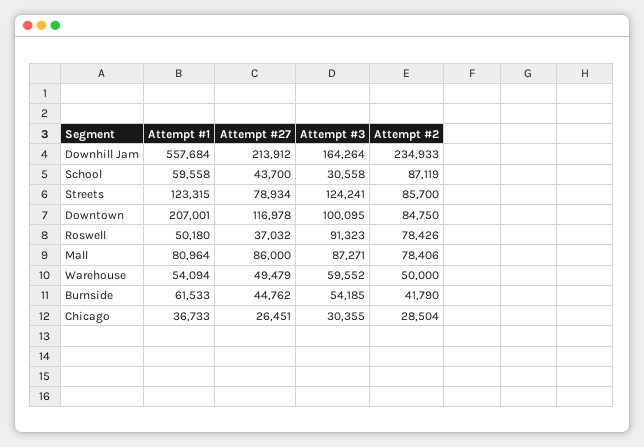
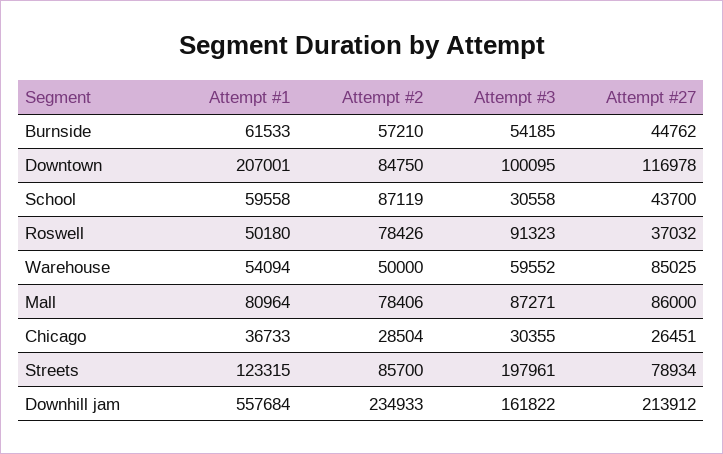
  {
    "Attempt #1": {
      "Downhill Jam": 557684,
      "School": 59558,
      "Streets": 123315,
      "Downtown": 207001,
      "Roswell": 50180,
      "Mall": 80964,
      "Warehouse": 54094,
      "Burnside": 61533,
      "Chicago": 36733
    },
    "Attempt #27": {
      "Downhill Jam": 213912,
      "School": 43700,
      "Streets": 78934,
      "Downtown": 116978,
      "Roswell": 37032,
      "Mall": 86000,
-     "Warehouse": 49479,
+     "Warehouse": 85025,
      "Burnside": 44762,
      "Chicago": 26451
    },
    "Attempt #3": {
-     "Downhill Jam": 164264,
+     "Downhill Jam": 161822,
      "School": 30558,
-     "Streets": 124241,
+     "Streets": 197961,
      "Downtown": 100095,
      "Roswell": 91323,
      "Mall": 87271,
      "Warehouse": 59552,
      "Burnside": 54185,
      "Chicago": 30355
    },
    "Attempt #2": {
      "Downhill Jam": 234933,
      "School": 87119,
      "Streets": 85700,
      "Downtown": 84750,
      "Roswell": 78426,
      "Mall": 78406,
      "Warehouse": 50000,
-     "Burnside": 41790,
+     "Burnside": 57210,
      "Chicago": 28504
    }
  }

